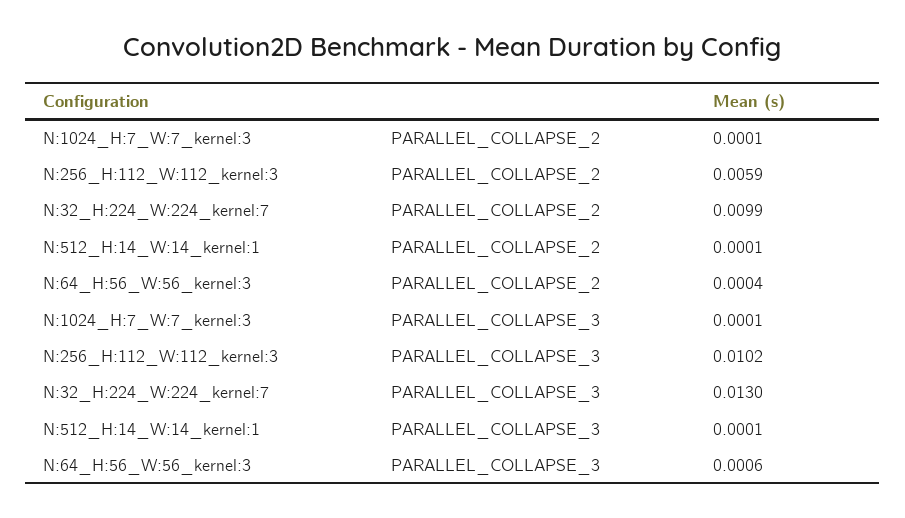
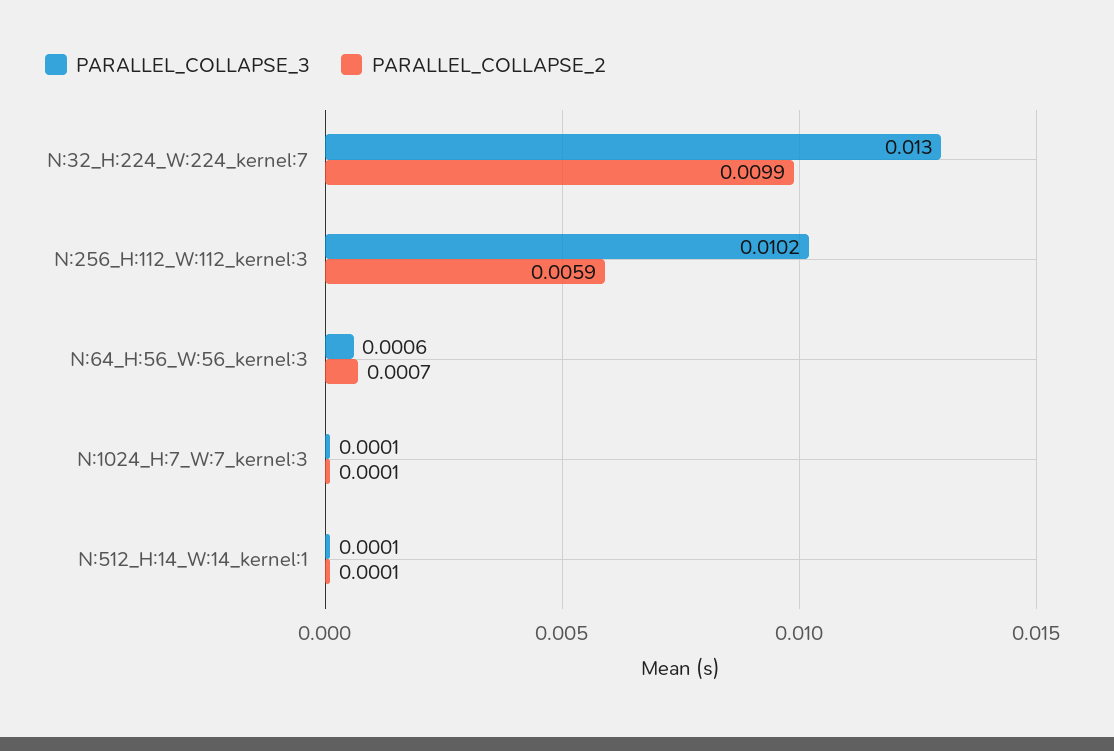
  {
    "PARALLEL_COLLAPSE_2": {
      "N:1024_H:7_W:7_kernel:3": 0.0001,
      "N:256_H:112_W:112_kernel:3": 0.0059,
      "N:32_H:224_W:224_kernel:7": 0.0099,
      "N:512_H:14_W:14_kernel:1": 0.0001,
-     "N:64_H:56_W:56_kernel:3": 0.0004
+     "N:64_H:56_W:56_kernel:3": 0.0007
    },
    "PARALLEL_COLLAPSE_3": {
      "N:1024_H:7_W:7_kernel:3": 0.0001,
      "N:256_H:112_W:112_kernel:3": 0.0102,
      "N:32_H:224_W:224_kernel:7": 0.013,
      "N:512_H:14_W:14_kernel:1": 0.0001,
      "N:64_H:56_W:56_kernel:3": 0.0006
    }
  }

